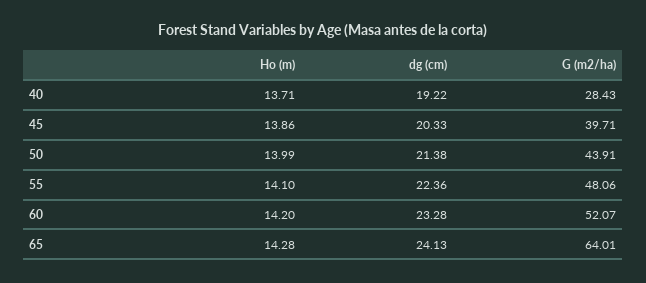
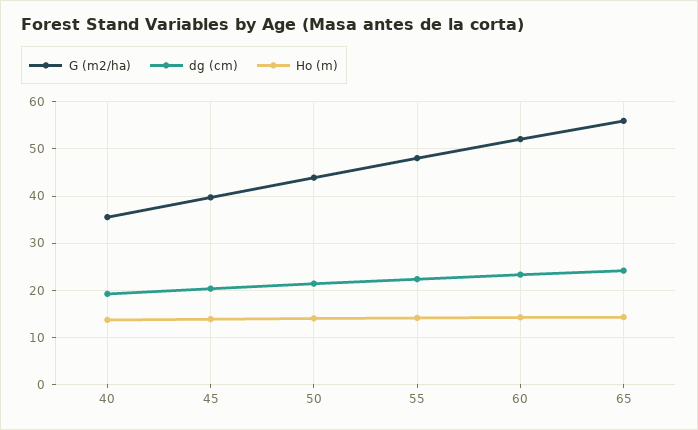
  {
    "Ho (m)": {
      "40": 13.71,
      "45": 13.86,
      "50": 13.99,
      "55": 14.1,
      "60": 14.2,
      "65": 14.28
    },
    "dg (cm)": {
      "40": 19.22,
      "45": 20.33,
      "50": 21.38,
      "55": 22.36,
      "60": 23.28,
      "65": 24.13
    },
    "G (m2/ha)": {
-     "40": 28.43,
+     "40": 36,
      "45": 39.71,
      "50": 43.91,
      "55": 48.06,
      "60": 52.07,
-     "65": 64.01
+     "65": 56
    }
  }

